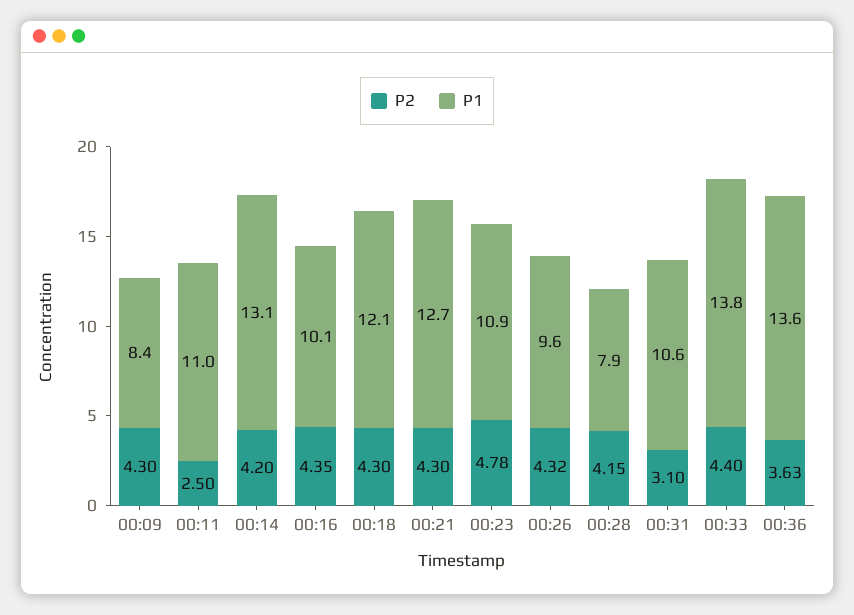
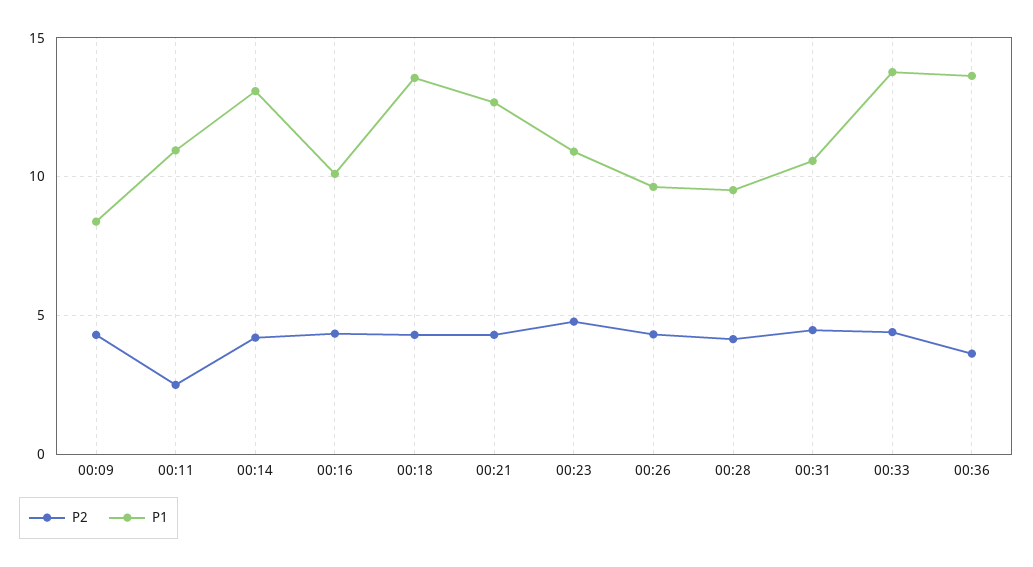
  {
    "P2": {
      "00:09": 4.3,
      "00:11": 2.5,
      "00:14": 4.2,
      "00:16": 4.35,
      "00:18": 4.3,
      "00:21": 4.3,
      "00:23": 4.78,
      "00:26": 4.32,
      "00:28": 4.15,
-     "00:31": 3.1,
+     "00:31": 4.5,
      "00:33": 4.4,
      "00:36": 3.63
    },
    "P1": {
      "00:09": 8.4,
      "00:11": 11,
      "00:14": 13.1,
      "00:16": 10.1,
-     "00:18": 12.1,
+     "00:18": 13.5,
      "00:21": 12.7,
      "00:23": 10.9,
      "00:26": 9.6,
-     "00:28": 7.9,
+     "00:28": 9.5,
      "00:31": 10.6,
      "00:33": 13.8,
      "00:36": 13.6
    }
  }

